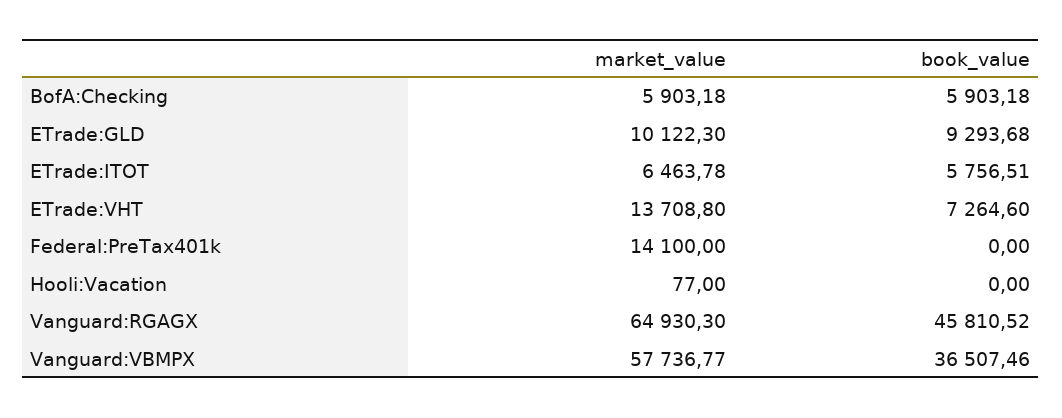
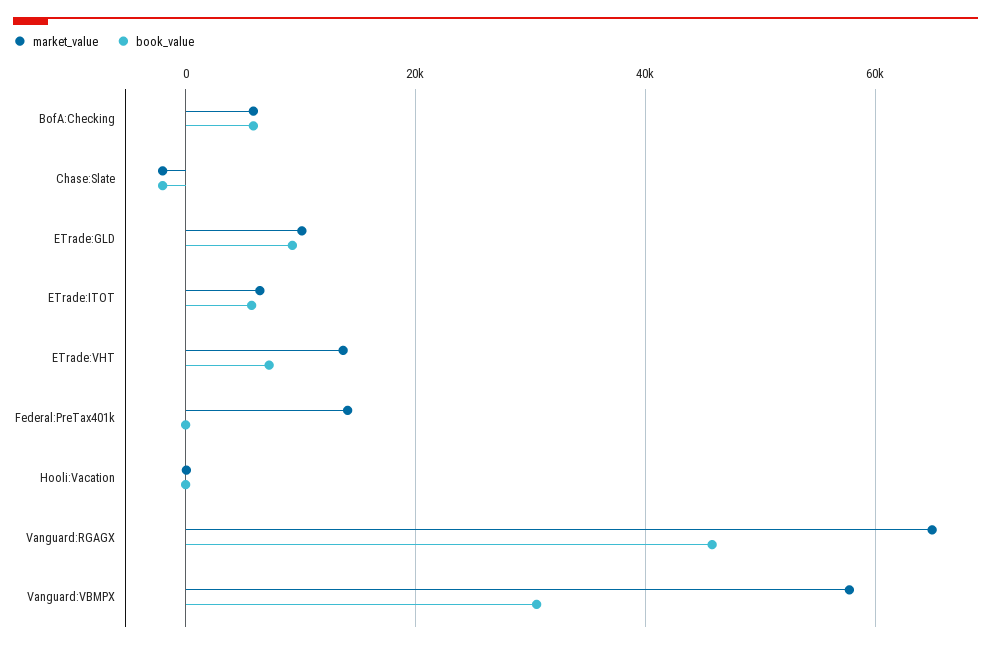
  {
    "market_value": {
      "BofA:Checking": 5903.18,
      "ETrade:GLD": 10122.3,
      "ETrade:ITOT": 6463.78,
      "ETrade:VHT": 13708.8,
      "Federal:PreTax401k": 14100,
      "Hooli:Vacation": 77,
      "Vanguard:RGAGX": 64930.3,
-     "Vanguard:VBMPX": 57736.77
+     "Vanguard:VBMPX": 57736.77,
+     "Chase:Slate": -2000
    },
    "book_value": {
      "BofA:Checking": 5903.18,
      "ETrade:GLD": 9293.68,
      "ETrade:ITOT": 5756.51,
      "ETrade:VHT": 7264.6,
      "Federal:PreTax401k": 0,
      "Hooli:Vacation": 0,
      "Vanguard:RGAGX": 45810.52,
-     "Vanguard:VBMPX": 36507.46
+     "Vanguard:VBMPX": 30000,
+     "Chase:Slate": -2000
    }
  }

